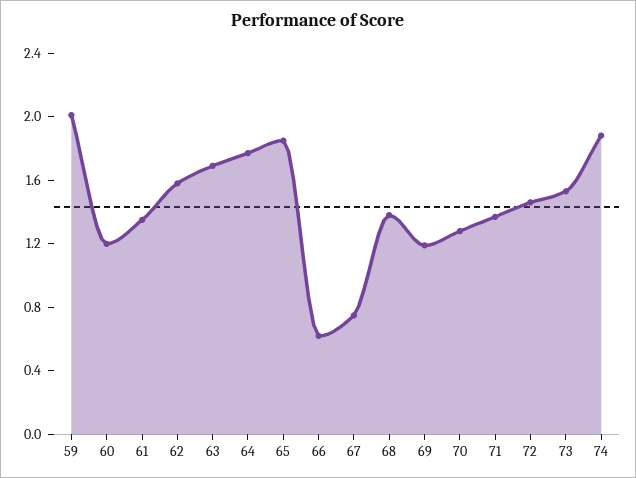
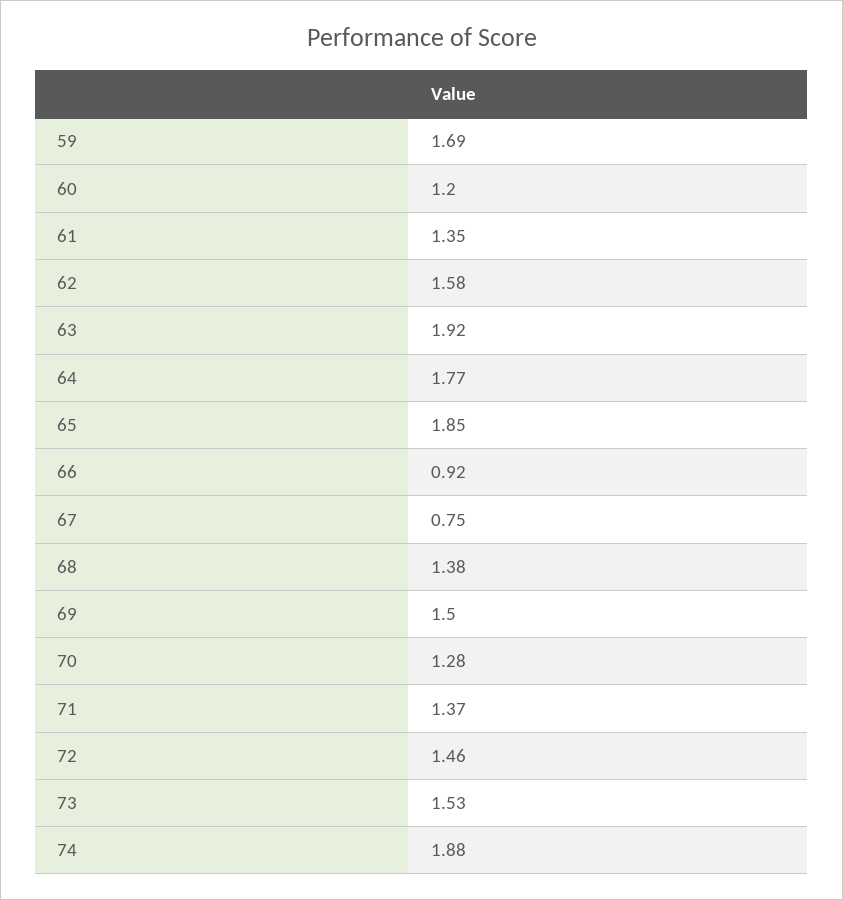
  {
-   "59": 2,
+   "59": 1.69,
    "60": 1.2,
    "61": 1.35,
    "62": 1.58,
-   "63": 1.7,
+   "63": 1.92,
    "64": 1.77,
    "65": 1.85,
-   "66": 0.6,
+   "66": 0.92,
    "67": 0.75,
    "68": 1.38,
-   "69": 1.2,
+   "69": 1.5,
    "70": 1.28,
    "71": 1.37,
    "72": 1.46,
    "73": 1.53,
    "74": 1.88
  }

